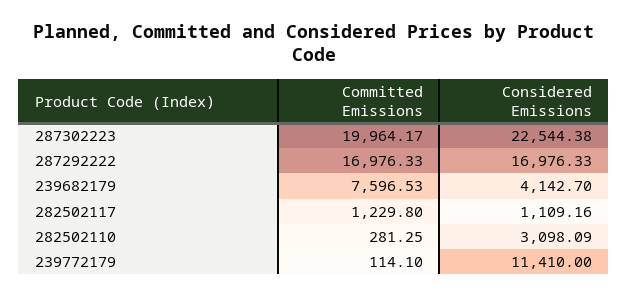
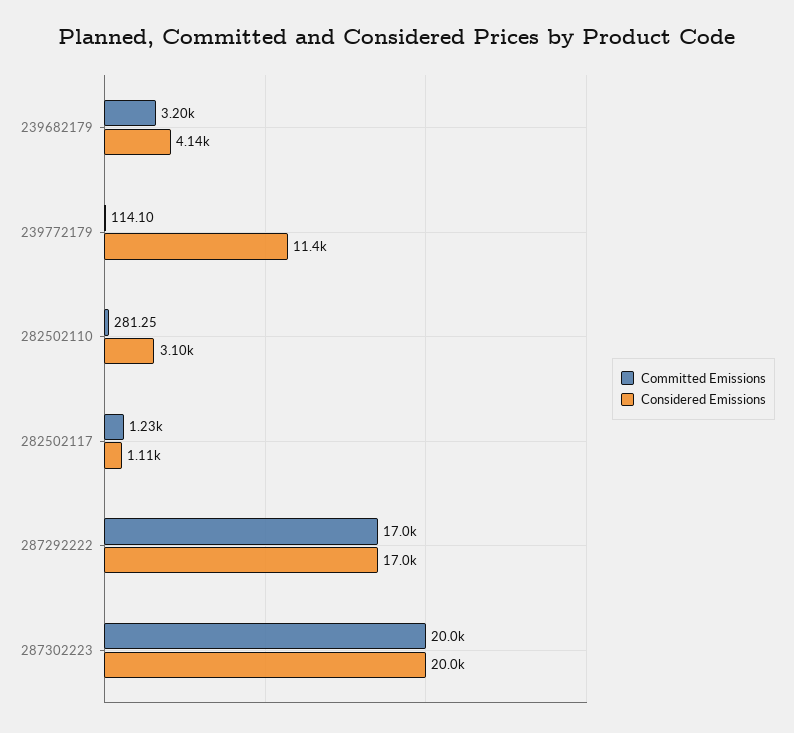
  {
    "Committed Emissions": {
      "287302223": 19964.17,
      "287292222": 16976.33,
-     "239682179": 7596.53,
+     "239682179": 3200,
      "282502117": 1229.8,
      "282502110": 281.25,
      "239772179": 114.1
    },
    "Considered Emissions": {
-     "287302223": 22544.38,
+     "287302223": 20000,
      "287292222": 16976.33,
      "239682179": 4142.7,
      "282502117": 1109.16,
      "282502110": 3098.09,
      "239772179": 11410
    }
  }

